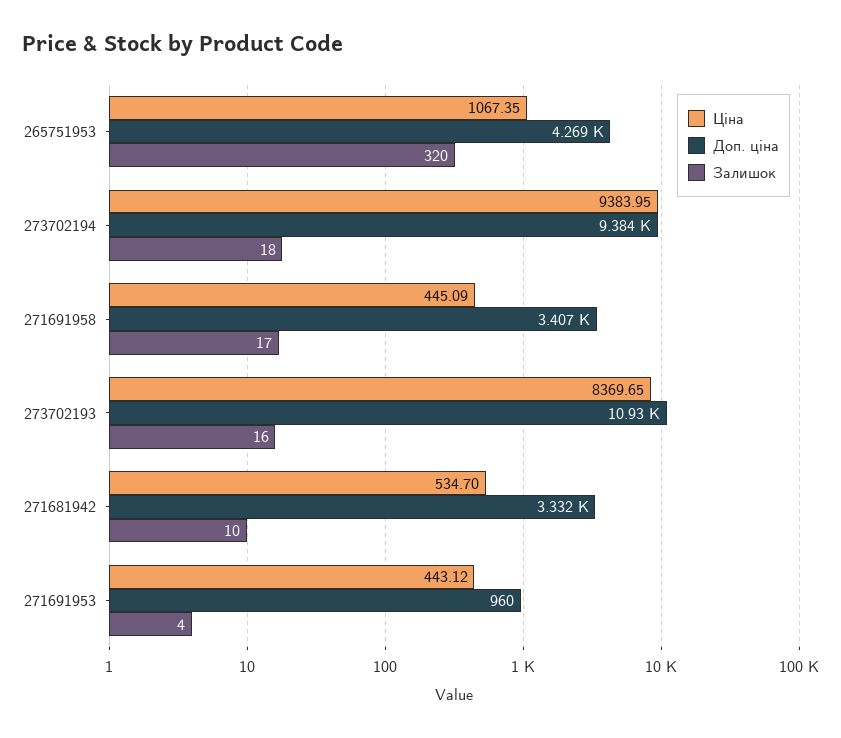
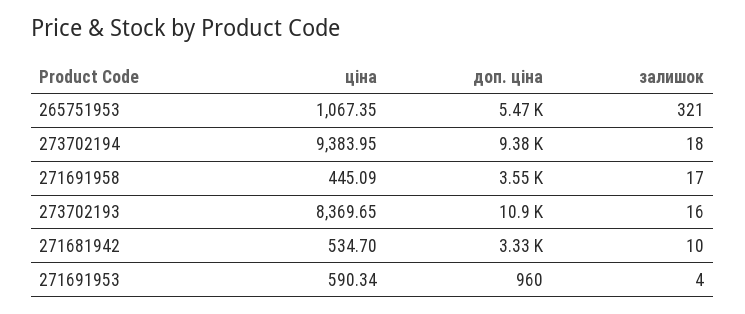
  {
    "Ціна": {
      "265751953": 1067.35,
      "273702194": 9383.95,
      "271691958": 445.09,
      "273702193": 8369.65,
      "271681942": 534.7,
-     "271691953": 443.12
+     "271691953": 590.34
    },
    "Доп. ціна": {
-     "265751953": 4269,
+     "265751953": 5470,
      "273702194": 9384,
-     "271691958": 3407,
+     "271691958": 3550,
      "273702193": 10930,
      "271681942": 3332,
      "271691953": 960
    },
    "Залишок": {
-     "265751953": 320,
+     "265751953": 321,
      "273702194": 18,
      "271691958": 17,
      "273702193": 16,
      "271681942": 10,
      "271691953": 4
    }
  }

